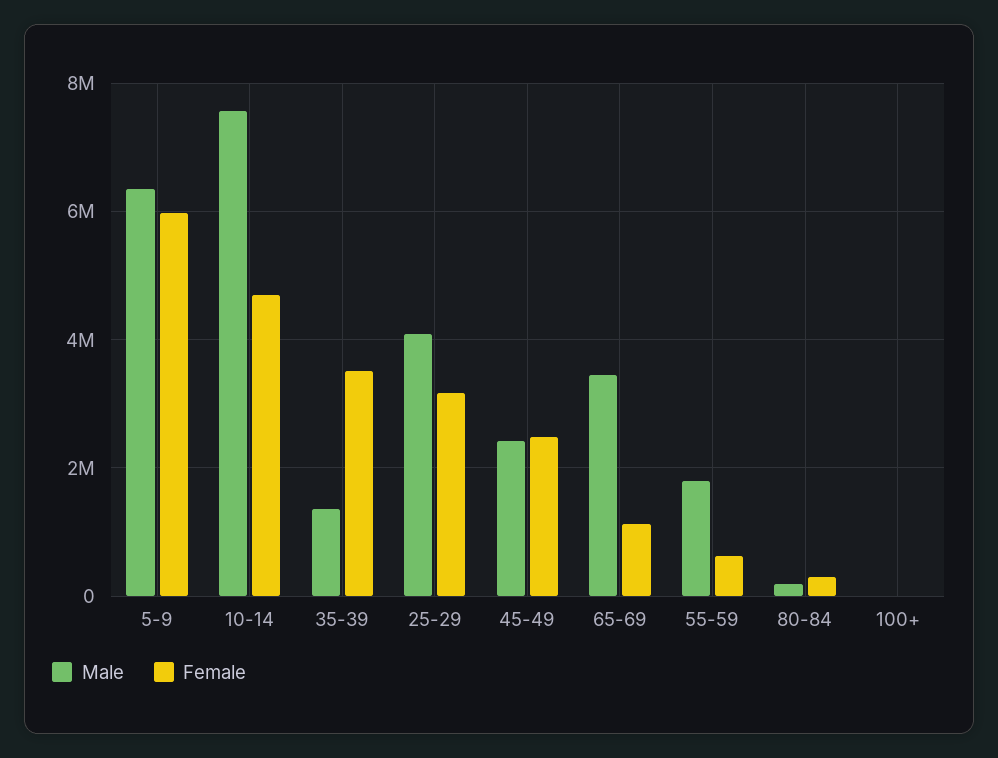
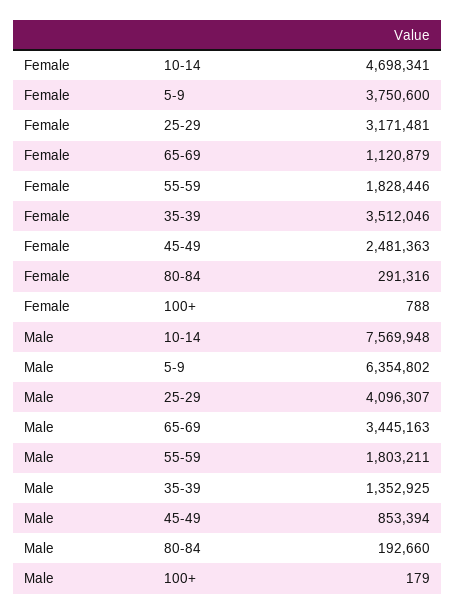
  {
    "Male": {
      "5-9": 6354802,
      "10-14": 7569948,
      "35-39": 1352925,
      "25-29": 4096307,
-     "45-49": 2400000,
+     "45-49": 853394,
      "65-69": 3445163,
      "55-59": 1803211,
      "80-84": 192660,
      "100+": 179
    },
    "Female": {
-     "5-9": 6000000,
+     "5-9": 3750600,
      "10-14": 4698341,
      "35-39": 3512046,
      "25-29": 3171481,
      "45-49": 2481363,
      "65-69": 1120879,
-     "55-59": 600000,
+     "55-59": 1828446,
      "80-84": 291316,
      "100+": 788
    }
  }

